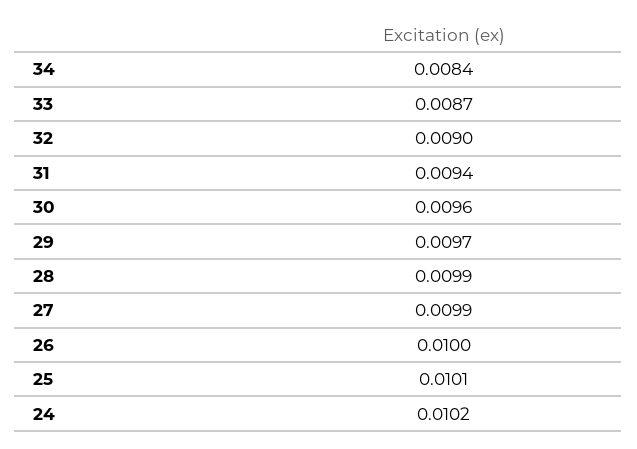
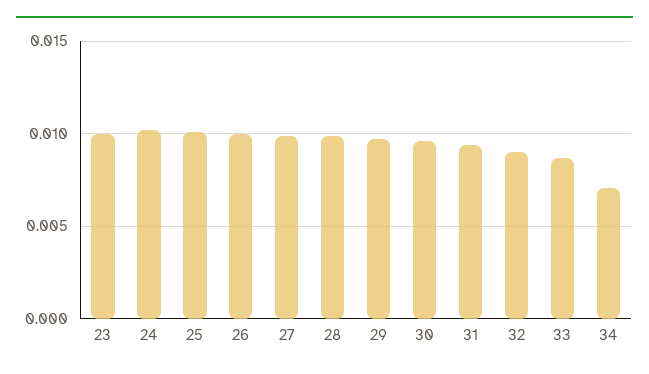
  {
-   "34": 0.0084,
+   "34": 0.007,
    "33": 0.0087,
    "32": 0.009,
    "31": 0.0094,
    "30": 0.0096,
    "29": 0.0097,
    "28": 0.0099,
    "27": 0.0099,
    "26": 0.01,
    "25": 0.0101,
-   "24": 0.0102
+   "24": 0.0102,
+   "23": 0.01
  }

